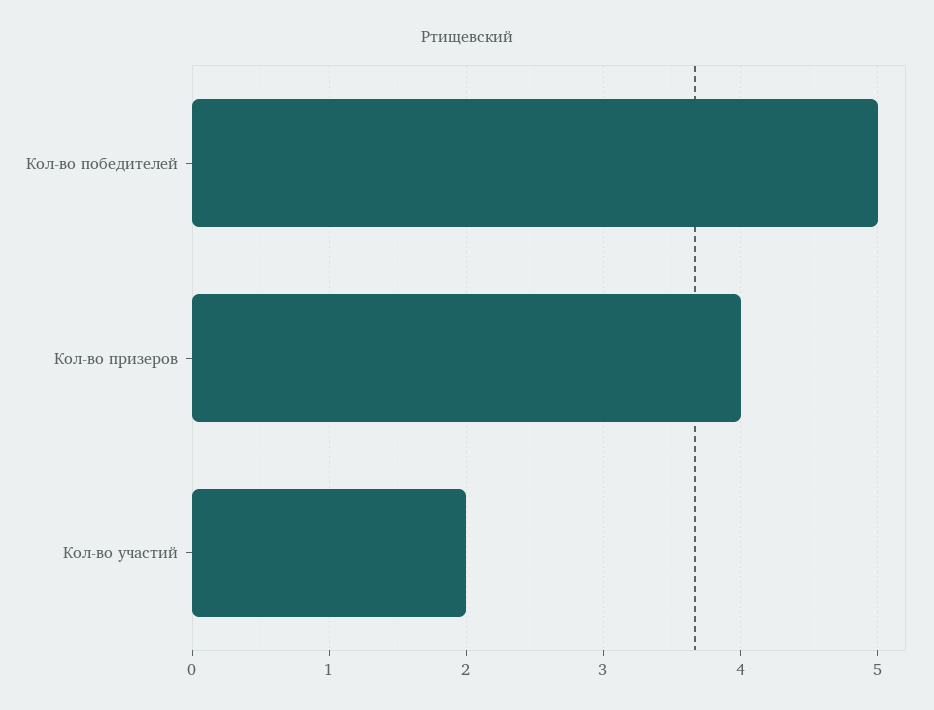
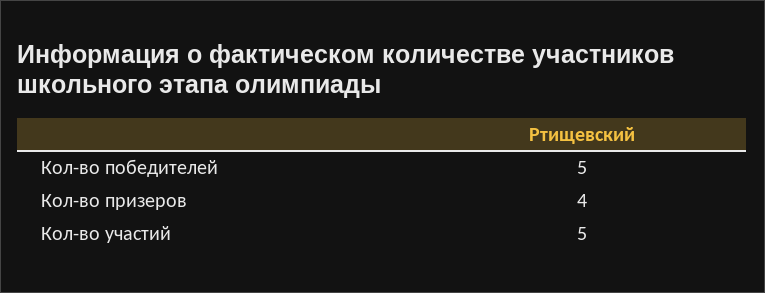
  {
    "Кол-во победителей": 5,
    "Кол-во призеров": 4,
-   "Кол-во участий": 2
+   "Кол-во участий": 5
  }

